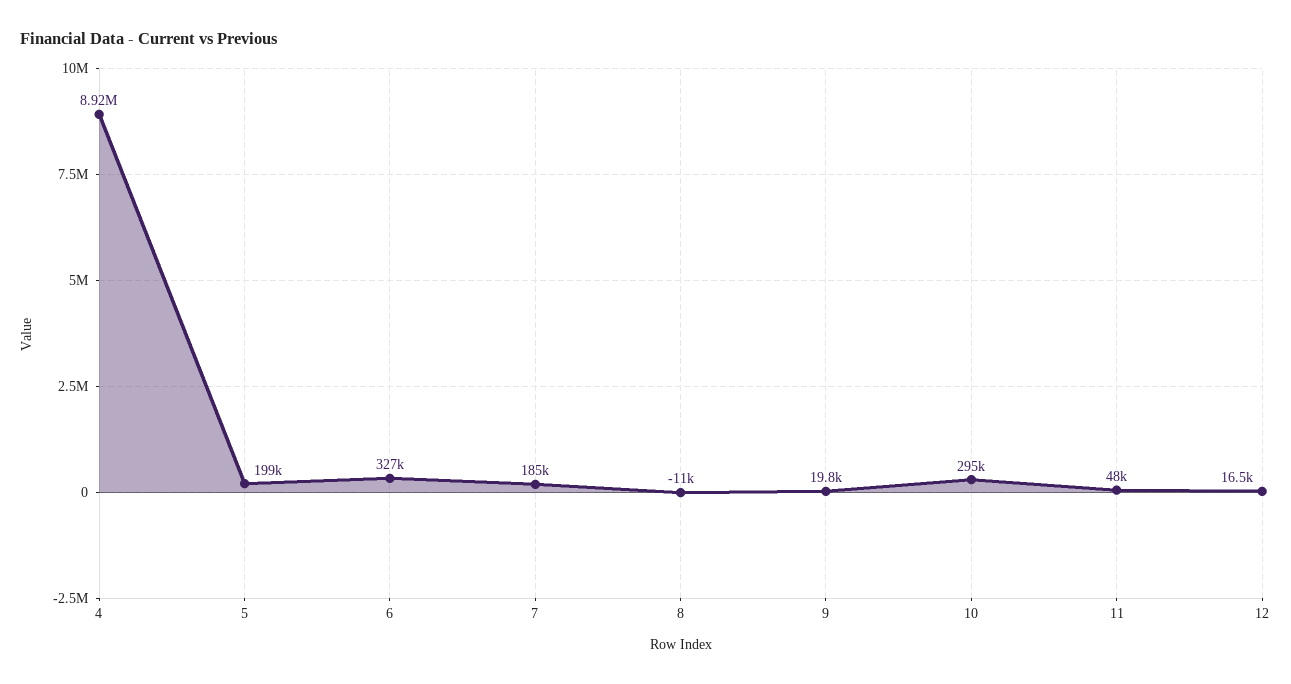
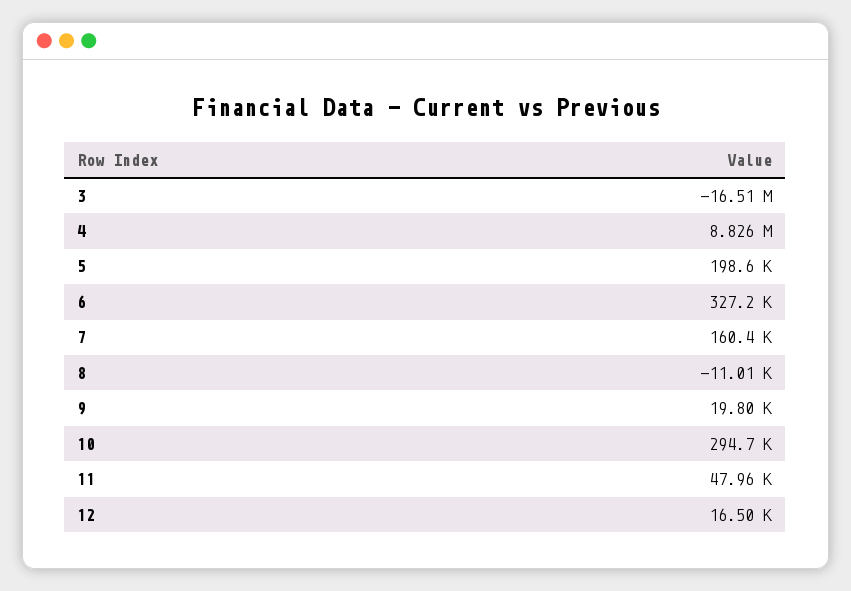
  {
-   "4": 8920000,
+   "4": 8826000,
    "5": 198600,
    "6": 327200,
-   "7": 185000,
+   "7": 160400,
    "8": -11010,
    "9": 19800,
    "10": 294700,
    "11": 47960,
-   "12": 16500
+   "12": 16500,
+   "3": -16510000
  }

